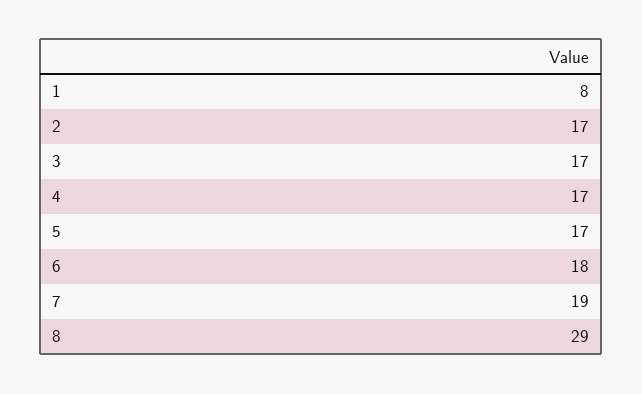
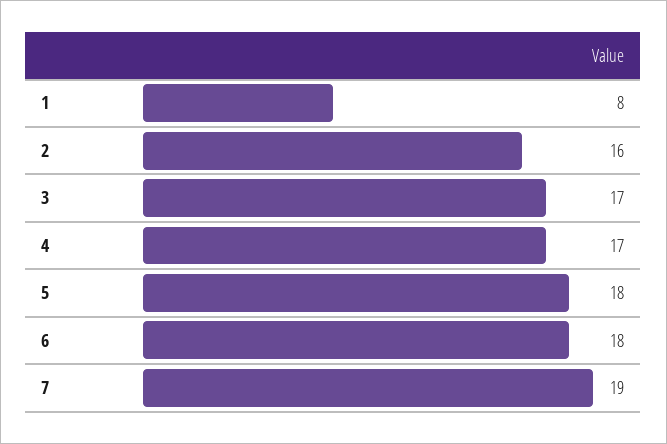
  {
    "1": 8,
-   "2": 17,
+   "2": 16,
    "3": 17,
    "4": 17,
-   "5": 17,
+   "5": 18,
    "6": 18,
-   "7": 19,
+   "7": 19
-   "8": 29
  }

